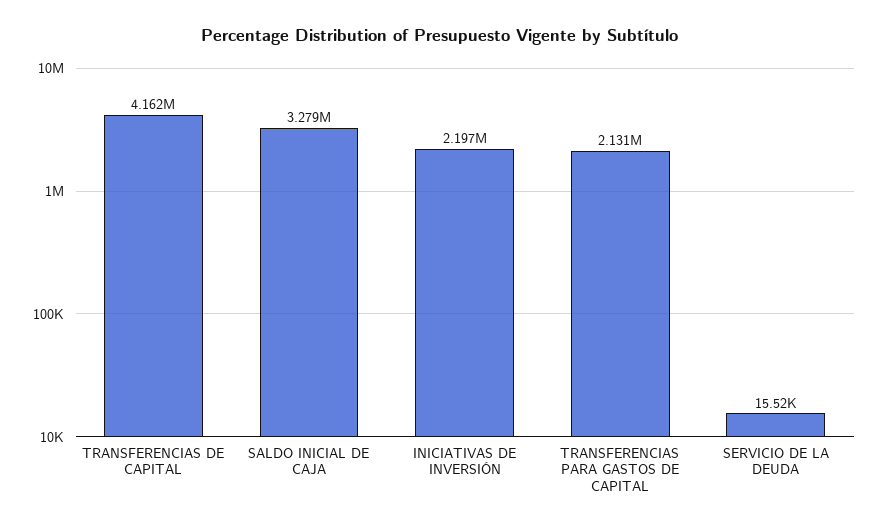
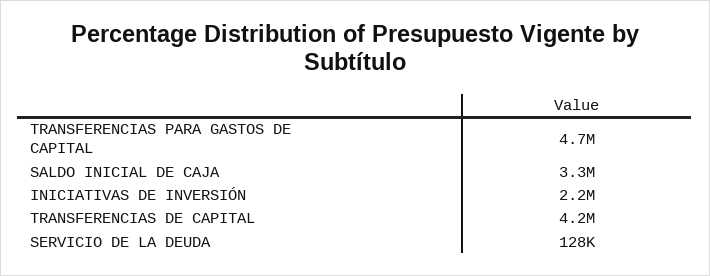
  {
    "TRANSFERENCIAS DE CAPITAL": 4162000,
    "SALDO INICIAL DE CAJA": 3279000,
    "INICIATIVAS DE INVERSIÓN": 2197000,
-   "TRANSFERENCIAS PARA GASTOS DE CAPITAL": 2131000,
+   "TRANSFERENCIAS PARA GASTOS DE CAPITAL": 4700000,
-   "SERVICIO DE LA DEUDA": 15520
+   "SERVICIO DE LA DEUDA": 128000
  }

